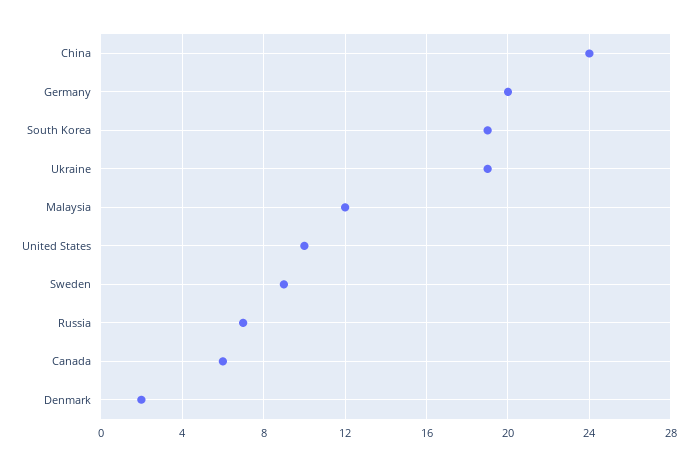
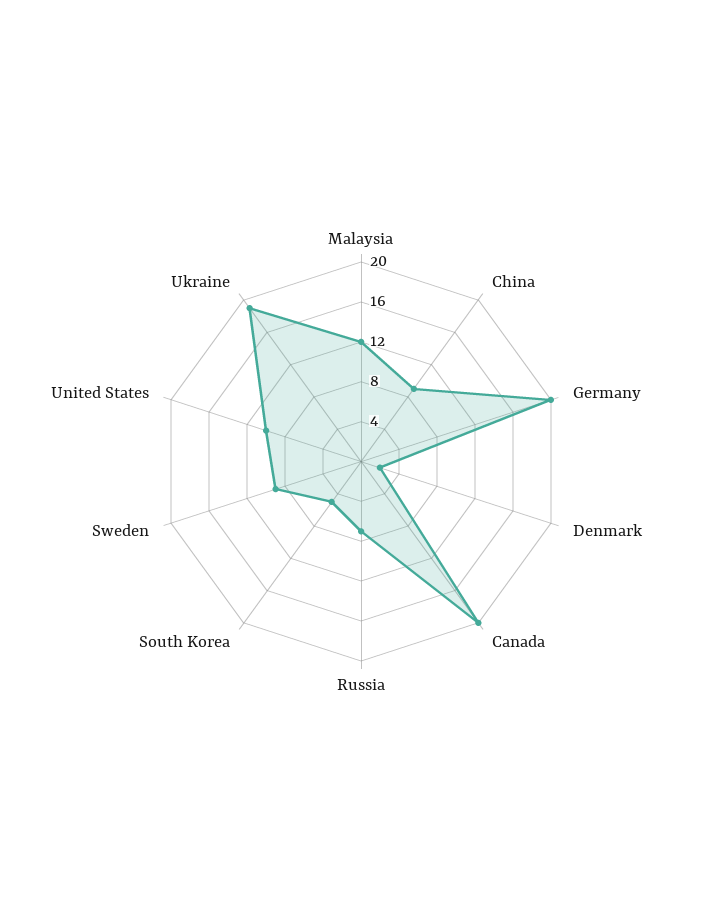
  {
-   "China": 24,
+   "China": 9,
    "Germany": 20,
-   "South Korea": 19,
+   "South Korea": 5,
    "Ukraine": 19,
    "Malaysia": 12,
    "United States": 10,
    "Sweden": 9,
    "Russia": 7,
-   "Canada": 6,
+   "Canada": 20,
    "Denmark": 2
  }

